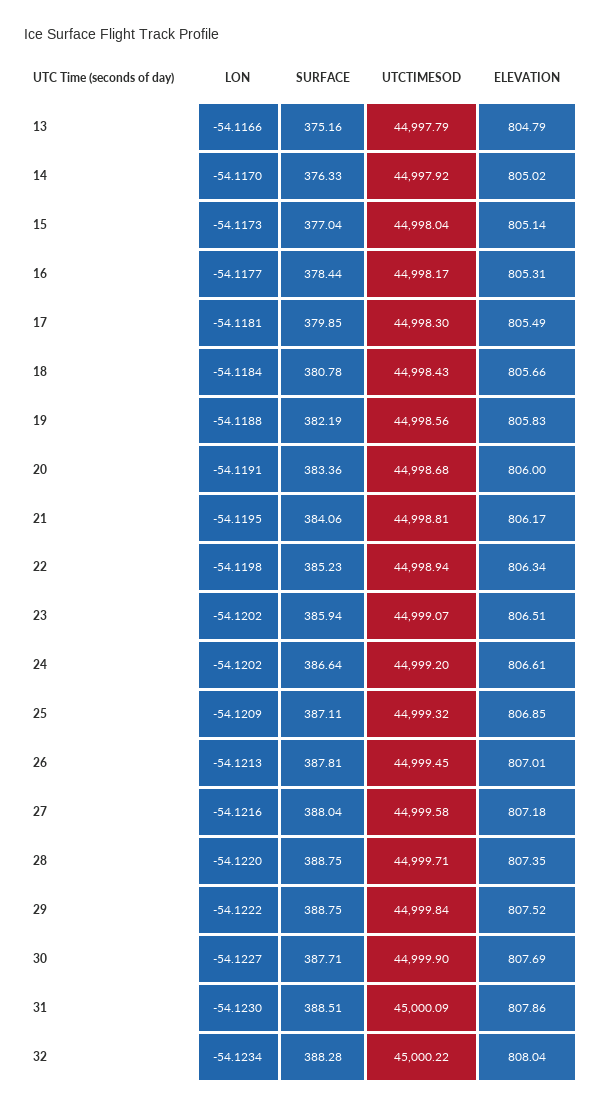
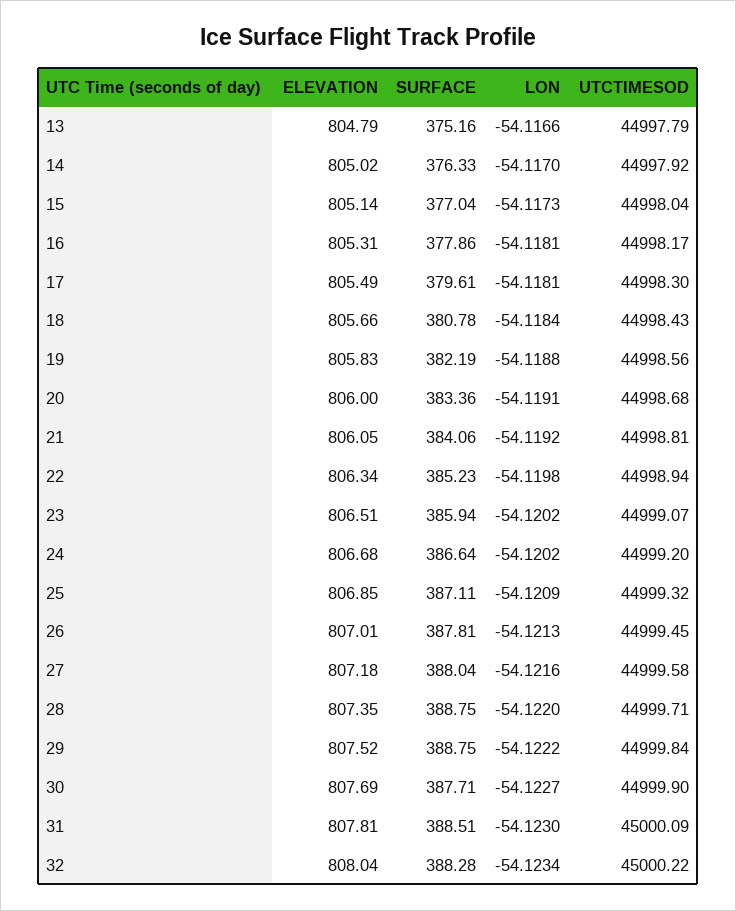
  {
    "LON": {
      "13": -54.1166,
      "14": -54.117,
      "15": -54.1173,
-     "16": -54.1177,
+     "16": -54.1181,
      "17": -54.1181,
      "18": -54.1184,
      "19": -54.1188,
      "20": -54.1191,
-     "21": -54.1195,
+     "21": -54.1192,
      "22": -54.1198,
      "23": -54.1202,
      "24": -54.1202,
      "25": -54.1209,
      "26": -54.1213,
      "27": -54.1216,
      "28": -54.122,
      "29": -54.1222,
      "30": -54.1227,
      "31": -54.123,
      "32": -54.1234
    },
    "SURFACE": {
      "13": 375.16,
      "14": 376.33,
      "15": 377.04,
-     "16": 378.44,
+     "16": 377.86,
-     "17": 379.85,
+     "17": 379.61,
      "18": 380.78,
      "19": 382.19,
      "20": 383.36,
      "21": 384.06,
      "22": 385.23,
      "23": 385.94,
      "24": 386.64,
      "25": 387.11,
      "26": 387.81,
      "27": 388.04,
      "28": 388.75,
      "29": 388.75,
      "30": 387.71,
      "31": 388.51,
      "32": 388.28
    },
    "UTCTIMESOD": {
      "13": 44997.79,
      "14": 44997.92,
      "15": 44998.04,
      "16": 44998.17,
      "17": 44998.3,
      "18": 44998.43,
      "19": 44998.56,
      "20": 44998.68,
      "21": 44998.81,
      "22": 44998.94,
      "23": 44999.07,
      "24": 44999.2,
      "25": 44999.32,
      "26": 44999.45,
      "27": 44999.58,
      "28": 44999.71,
      "29": 44999.84,
      "30": 44999.9,
      "31": 45000.09,
      "32": 45000.22
    },
    "ELEVATION": {
      "13": 804.79,
      "14": 805.02,
      "15": 805.14,
      "16": 805.31,
      "17": 805.49,
      "18": 805.66,
      "19": 805.83,
      "20": 806,
-     "21": 806.17,
+     "21": 806.05,
      "22": 806.34,
      "23": 806.51,
-     "24": 806.61,
+     "24": 806.68,
      "25": 806.85,
      "26": 807.01,
      "27": 807.18,
      "28": 807.35,
      "29": 807.52,
      "30": 807.69,
-     "31": 807.86,
+     "31": 807.81,
      "32": 808.04
    }
  }

